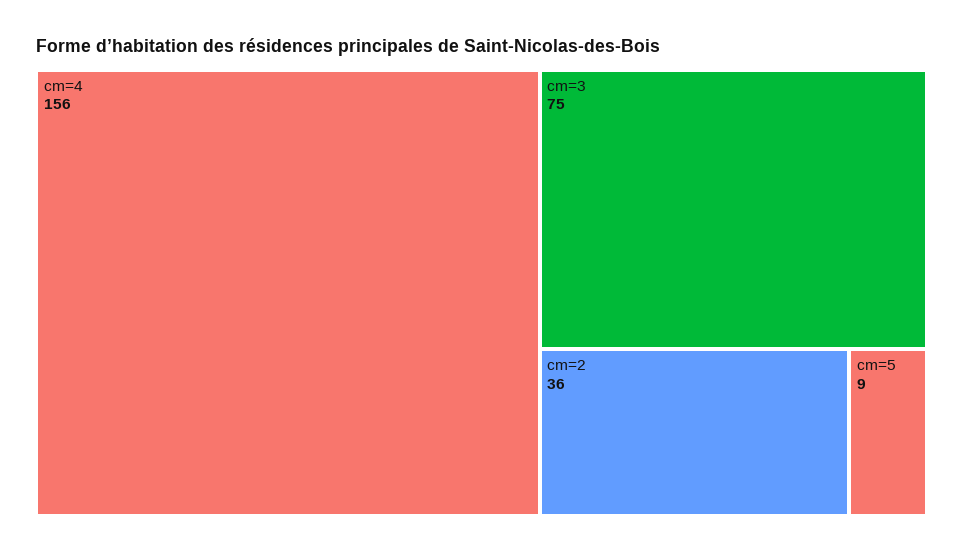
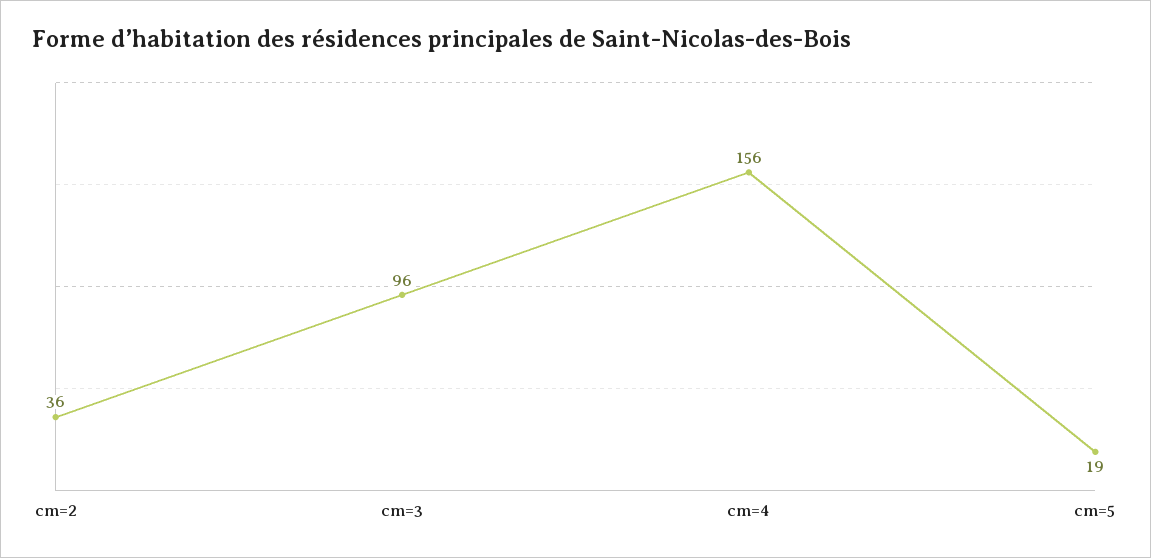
  {
    "cm=4": 156,
-   "cm=3": 75,
+   "cm=3": 96,
    "cm=2": 36,
-   "cm=5": 9
+   "cm=5": 19
  }

